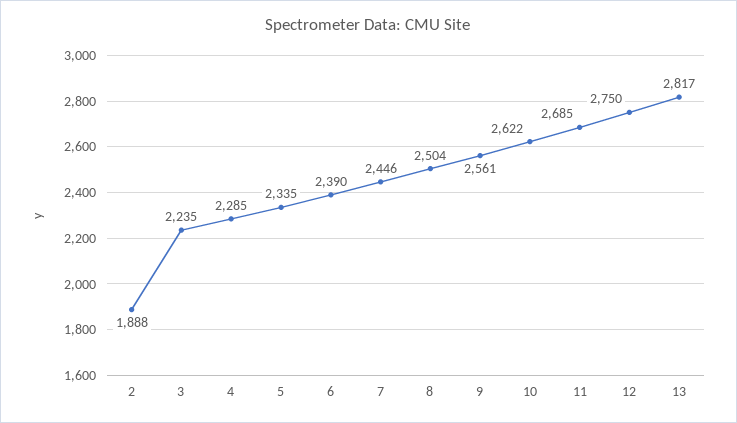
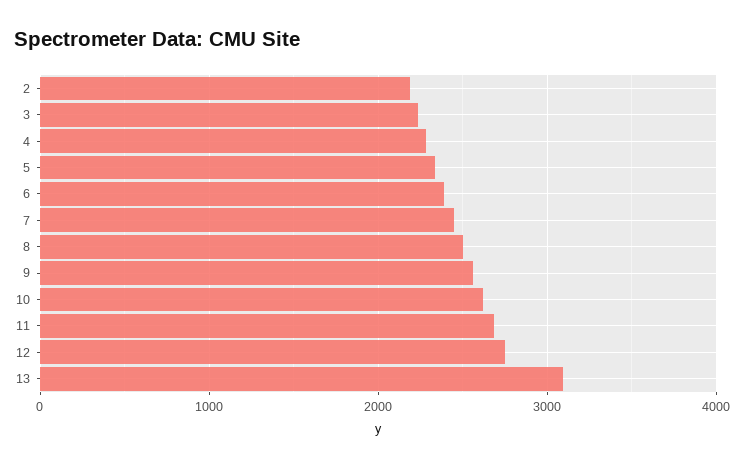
  {
-   "2": 1888,
+   "2": 2200,
    "3": 2235,
    "4": 2285,
    "5": 2335,
    "6": 2390,
    "7": 2446,
    "8": 2504,
    "9": 2561,
    "10": 2622,
    "11": 2685,
    "12": 2750,
-   "13": 2817
+   "13": 3100
  }

